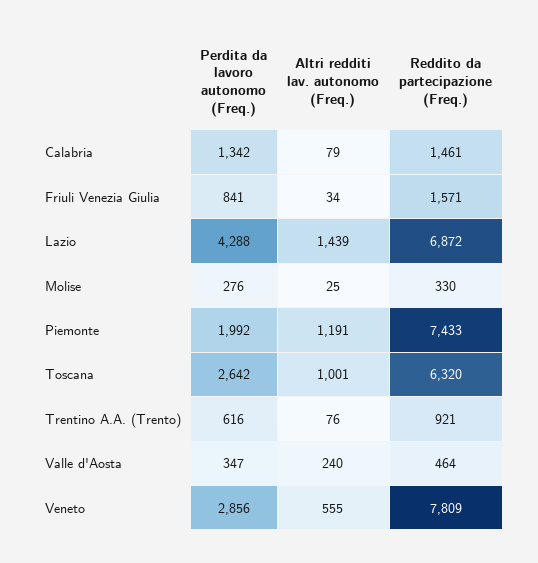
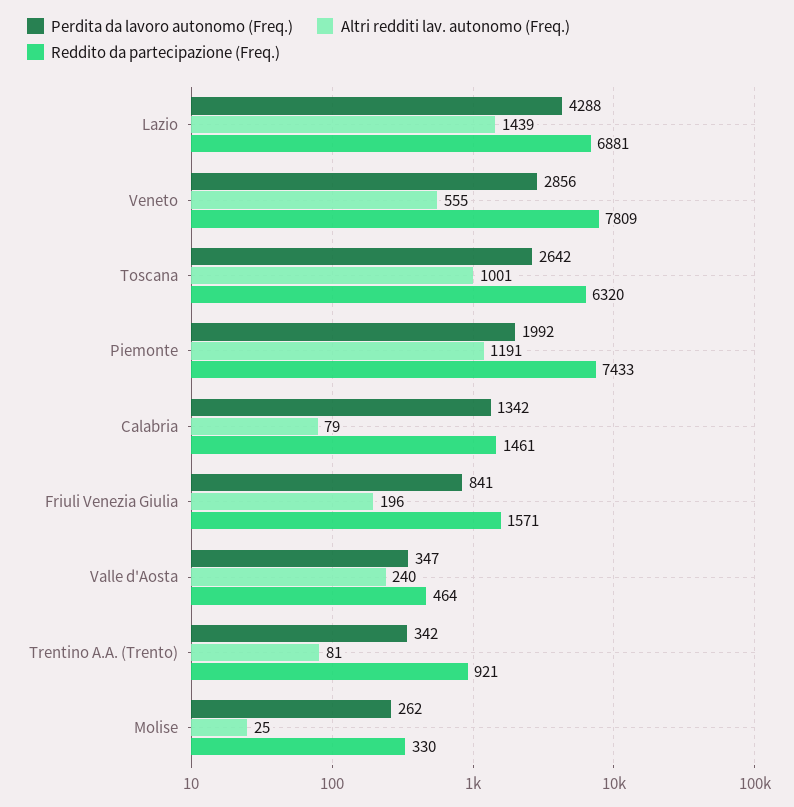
  {
    "Perdita da lavoro autonomo (Freq.)": {
      "Calabria": 1342,
      "Friuli Venezia Giulia": 841,
      "Lazio": 4288,
-     "Molise": 276,
+     "Molise": 262,
      "Piemonte": 1992,
      "Toscana": 2642,
-     "Trentino A.A. (Trento)": 616,
+     "Trentino A.A. (Trento)": 342,
      "Valle d'Aosta": 347,
      "Veneto": 2856
    },
    "Altri redditi lav. autonomo (Freq.)": {
      "Calabria": 79,
-     "Friuli Venezia Giulia": 34,
+     "Friuli Venezia Giulia": 196,
      "Lazio": 1439,
      "Molise": 25,
      "Piemonte": 1191,
      "Toscana": 1001,
-     "Trentino A.A. (Trento)": 76,
+     "Trentino A.A. (Trento)": 81,
      "Valle d'Aosta": 240,
      "Veneto": 555
    },
    "Reddito da partecipazione (Freq.)": {
      "Calabria": 1461,
      "Friuli Venezia Giulia": 1571,
-     "Lazio": 6872,
+     "Lazio": 6881,
      "Molise": 330,
      "Piemonte": 7433,
      "Toscana": 6320,
      "Trentino A.A. (Trento)": 921,
      "Valle d'Aosta": 464,
      "Veneto": 7809
    }
  }

